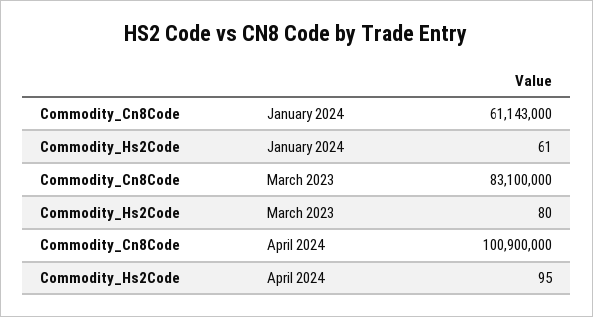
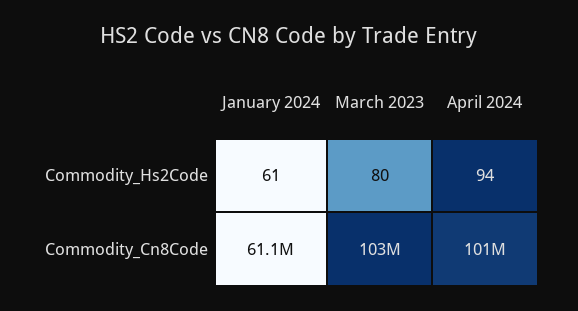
  {
    "Commodity_Cn8Code": {
      "January 2024": 61143000,
-     "March 2023": 83100000,
+     "March 2023": 103000000,
      "April 2024": 100900000
    },
    "Commodity_Hs2Code": {
      "January 2024": 61,
      "March 2023": 80,
-     "April 2024": 95
+     "April 2024": 94
    }
  }

